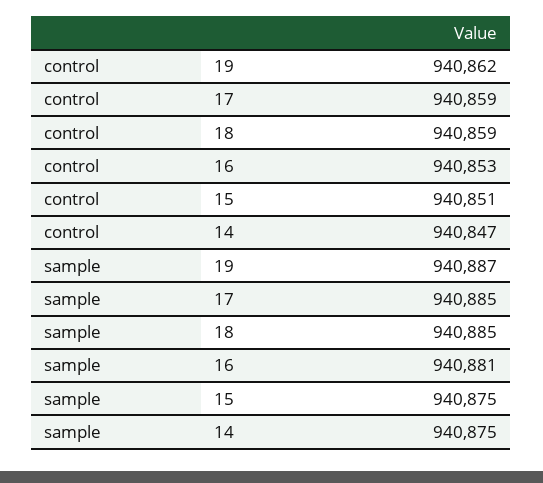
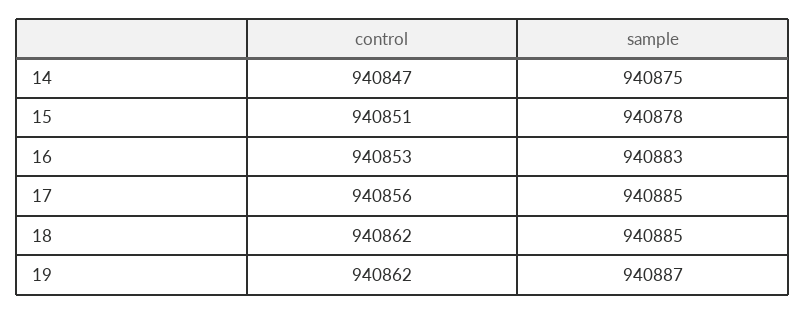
  {
    "control": {
      "19": 940862,
-     "17": 940859,
+     "17": 940856,
-     "18": 940859,
+     "18": 940862,
      "16": 940853,
      "15": 940851,
      "14": 940847
    },
    "sample": {
      "19": 940887,
      "17": 940885,
      "18": 940885,
-     "16": 940881,
+     "16": 940883,
-     "15": 940875,
+     "15": 940878,
      "14": 940875
    }
  }

